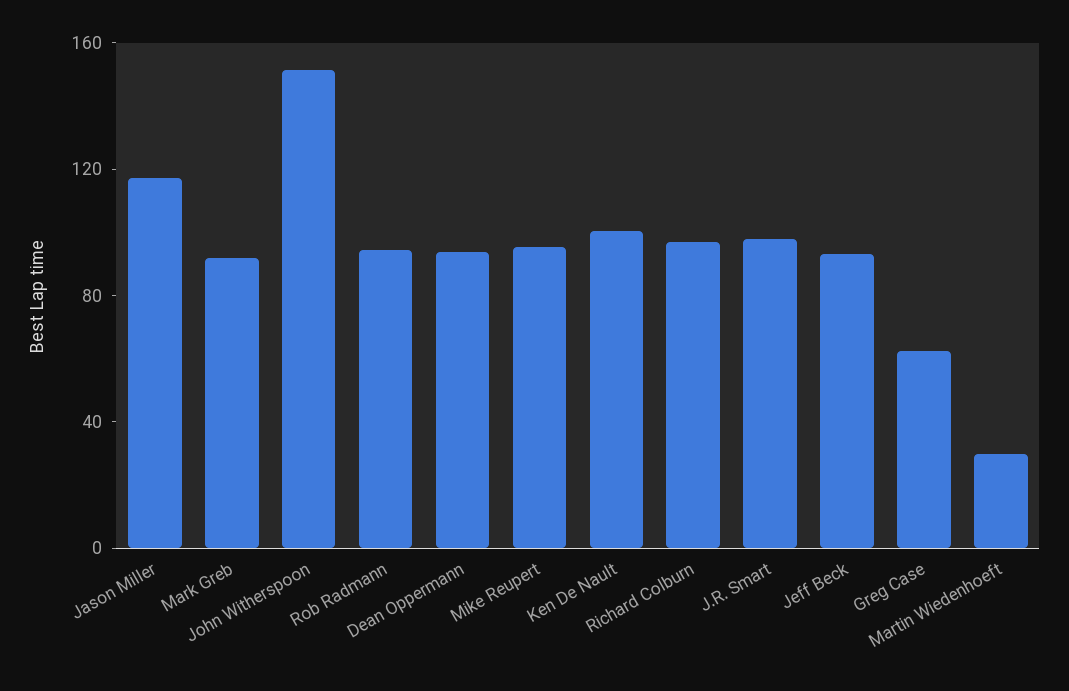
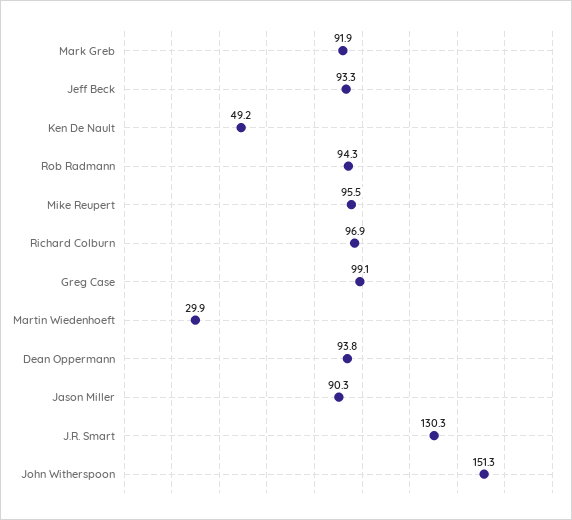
  {
-   "Jason Miller": 120,
+   "Jason Miller": 90.3,
    "Mark Greb": 91.9,
    "John Witherspoon": 151.3,
    "Rob Radmann": 94.3,
    "Dean Oppermann": 93.8,
    "Mike Reupert": 95.5,
-   "Ken De Nault": 100,
+   "Ken De Nault": 49.2,
    "Richard Colburn": 96.9,
-   "J.R. Smart": 100,
+   "J.R. Smart": 130.3,
    "Jeff Beck": 93.3,
-   "Greg Case": 60,
+   "Greg Case": 99.1,
    "Martin Wiedenhoeft": 29.9
  }

